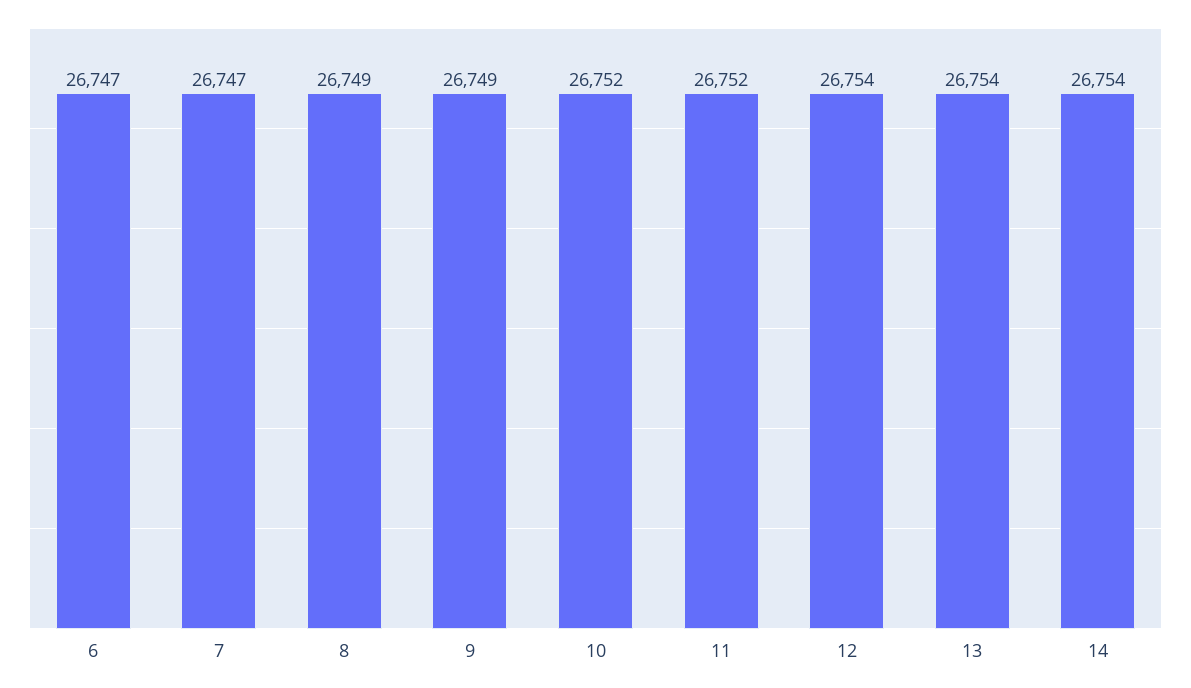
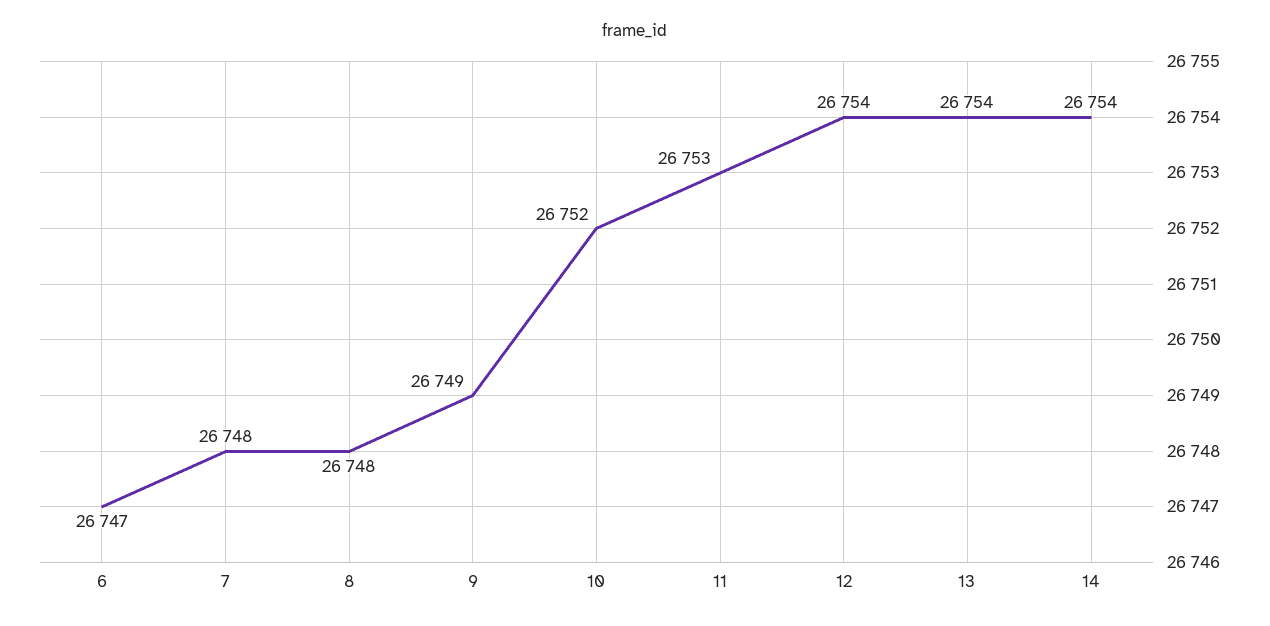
  {
    "6": 26747,
-   "7": 26747,
+   "7": 26748,
-   "8": 26749,
+   "8": 26748,
    "9": 26749,
    "10": 26752,
-   "11": 26752,
+   "11": 26753,
    "12": 26754,
    "13": 26754,
    "14": 26754
  }

